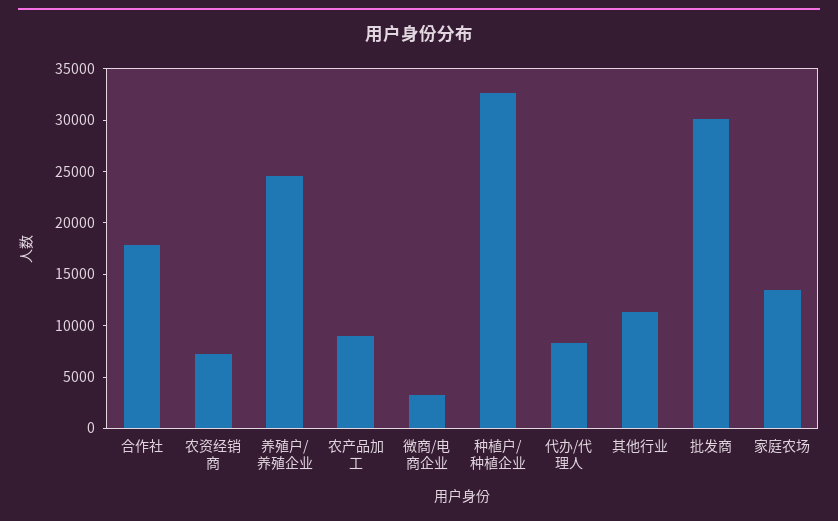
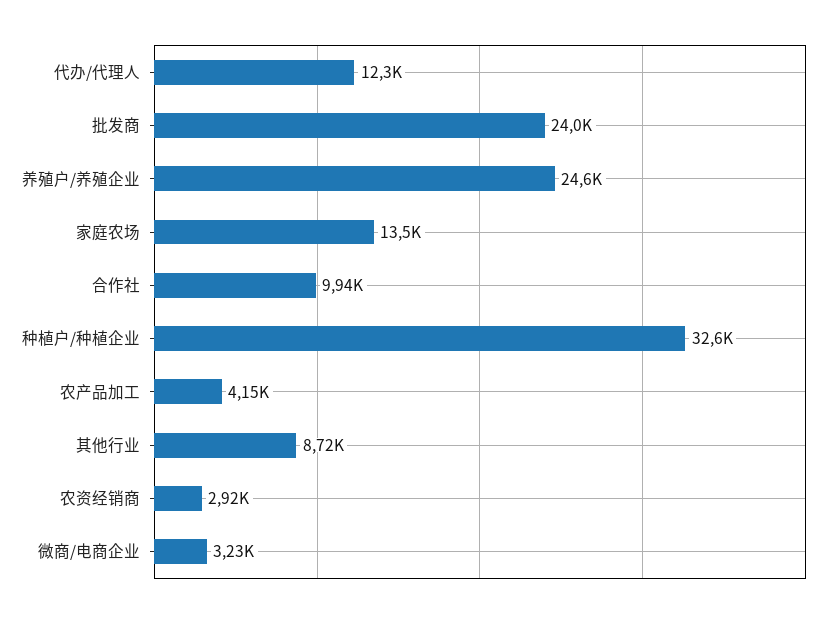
  {
-   "合作社": 18000,
+   "合作社": 9940,
-   "农资经销商": 7000,
+   "农资经销商": 2920,
    "养殖户/养殖企业": 24600,
-   "农产品加工": 9000,
+   "农产品加工": 4150,
    "微商/电商企业": 3230,
    "种植户/种植企业": 32600,
-   "代办/代理人": 8000,
+   "代办/代理人": 12300,
-   "其他行业": 11000,
+   "其他行业": 8720,
-   "批发商": 30000,
+   "批发商": 24000,
    "家庭农场": 13500
  }

